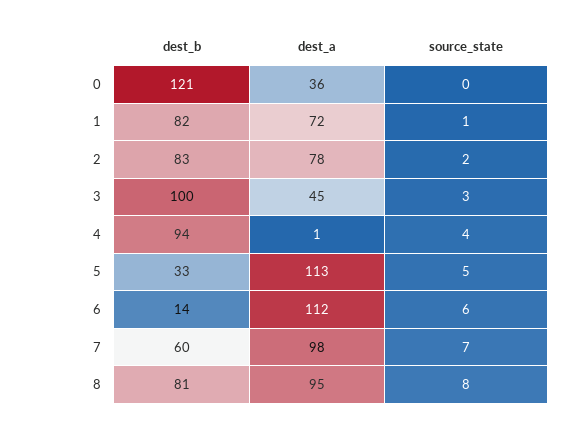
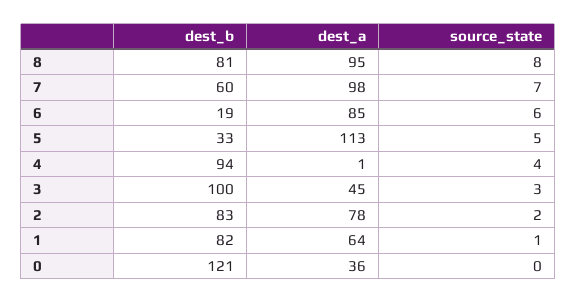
  {
    "dest_b": {
      "0": 121,
      "1": 82,
      "2": 83,
      "3": 100,
      "4": 94,
      "5": 33,
-     "6": 14,
+     "6": 19,
      "7": 60,
      "8": 81
    },
    "dest_a": {
      "0": 36,
-     "1": 72,
+     "1": 64,
      "2": 78,
      "3": 45,
      "4": 1,
      "5": 113,
-     "6": 112,
+     "6": 85,
      "7": 98,
      "8": 95
    },
    "source_state": {
      "0": 0,
      "1": 1,
      "2": 2,
      "3": 3,
      "4": 4,
      "5": 5,
      "6": 6,
      "7": 7,
      "8": 8
    }
  }

